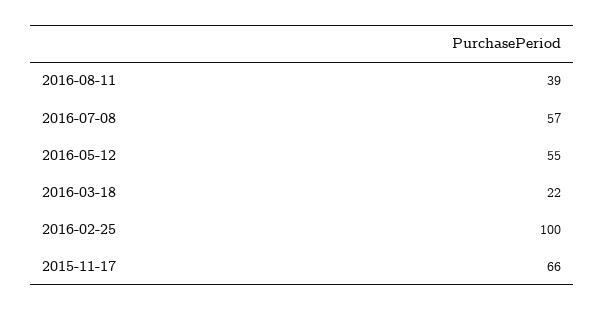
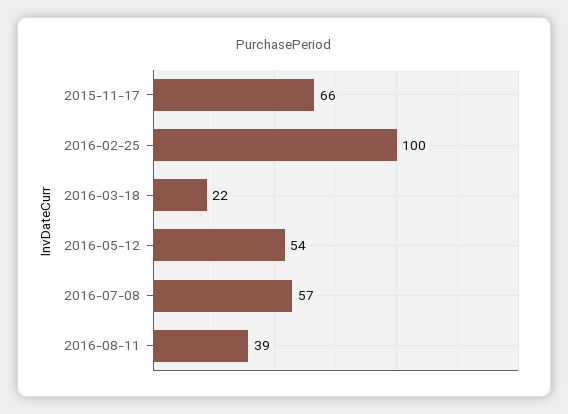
  {
    "2016-08-11": 39,
    "2016-07-08": 57,
-   "2016-05-12": 55,
+   "2016-05-12": 54,
    "2016-03-18": 22,
    "2016-02-25": 100,
    "2015-11-17": 66
  }

